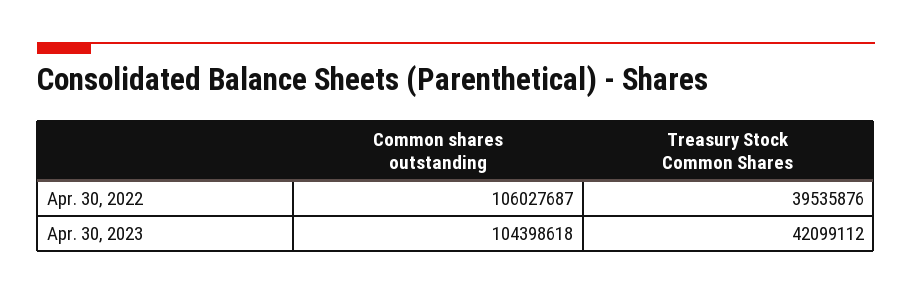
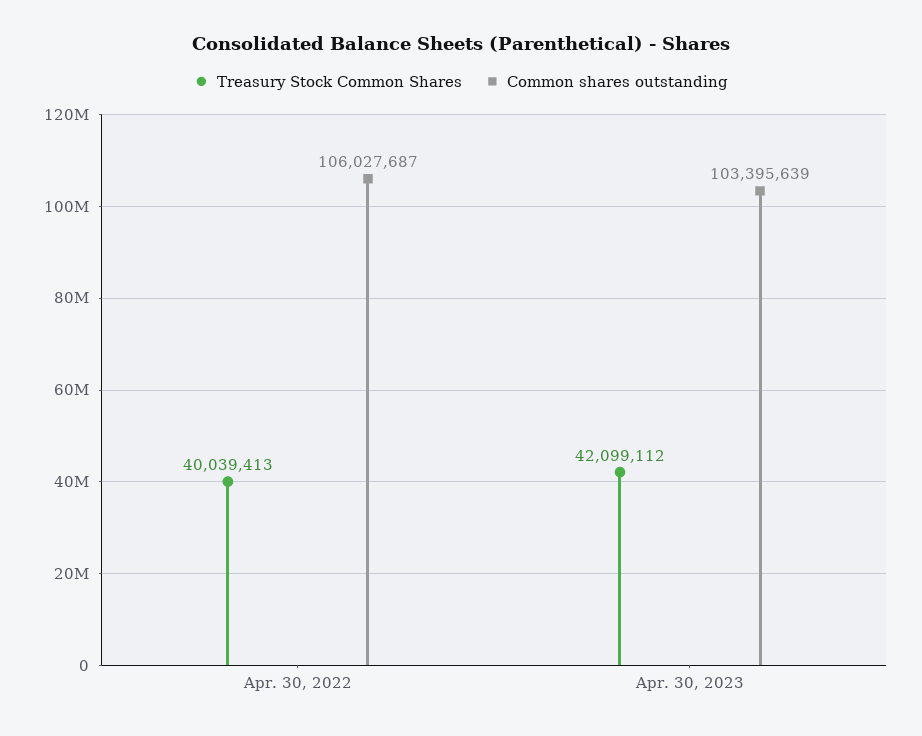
  {
    "Common shares outstanding": {
      "Apr. 30, 2022": 106027687,
-     "Apr. 30, 2023": 104398618
+     "Apr. 30, 2023": 103395639
    },
    "Treasury Stock Common Shares": {
-     "Apr. 30, 2022": 39535876,
+     "Apr. 30, 2022": 40039413,
      "Apr. 30, 2023": 42099112
    }
  }

